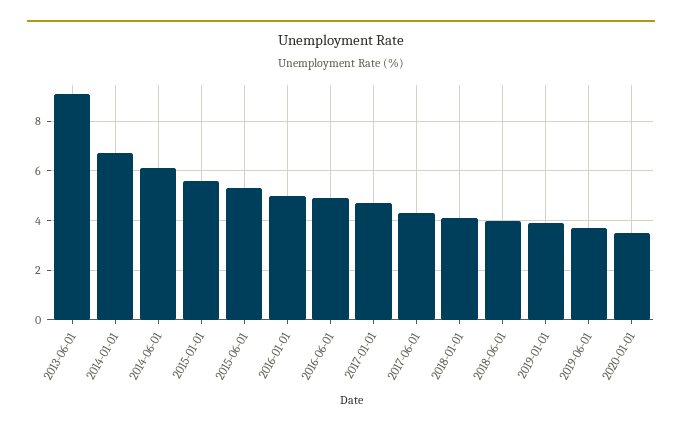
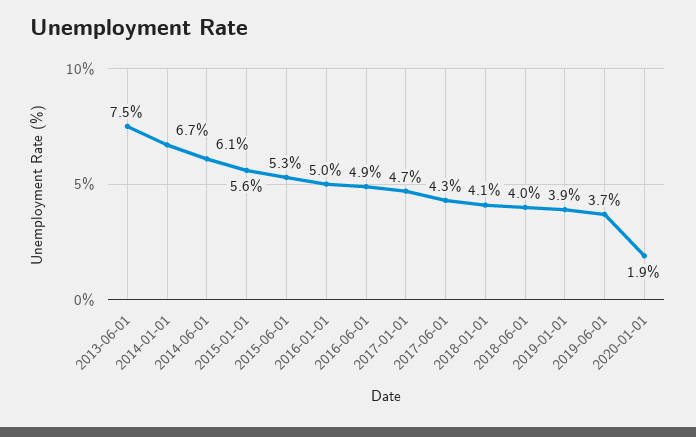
  {
-   "2013-06-01": 9,
+   "2013-06-01": 7.5,
    "2014-01-01": 6.7,
    "2014-06-01": 6.1,
    "2015-01-01": 5.6,
    "2015-06-01": 5.3,
    "2016-01-01": 5,
    "2016-06-01": 4.9,
    "2017-01-01": 4.7,
    "2017-06-01": 4.3,
    "2018-01-01": 4.1,
    "2018-06-01": 4,
    "2019-01-01": 3.9,
    "2019-06-01": 3.7,
-   "2020-01-01": 3.5
+   "2020-01-01": 1.9
  }

